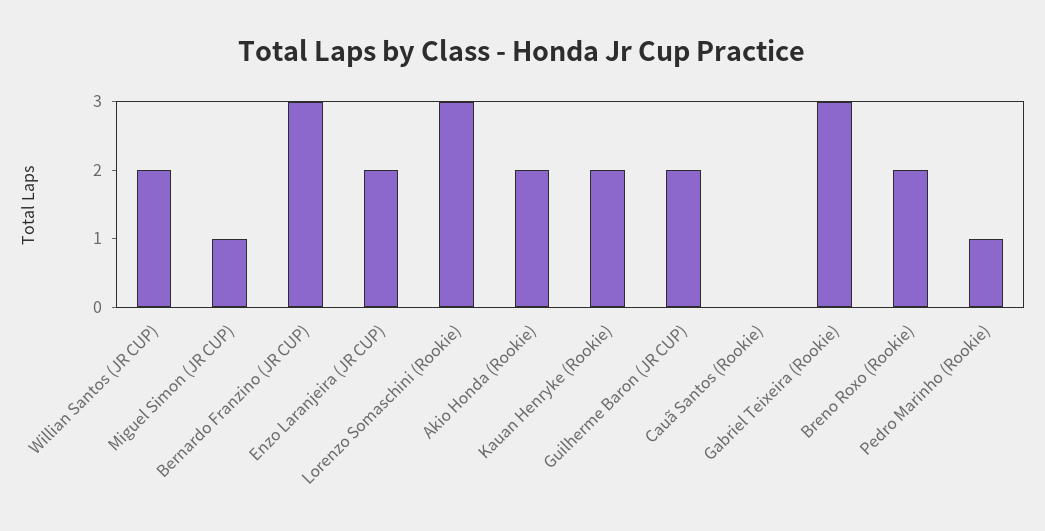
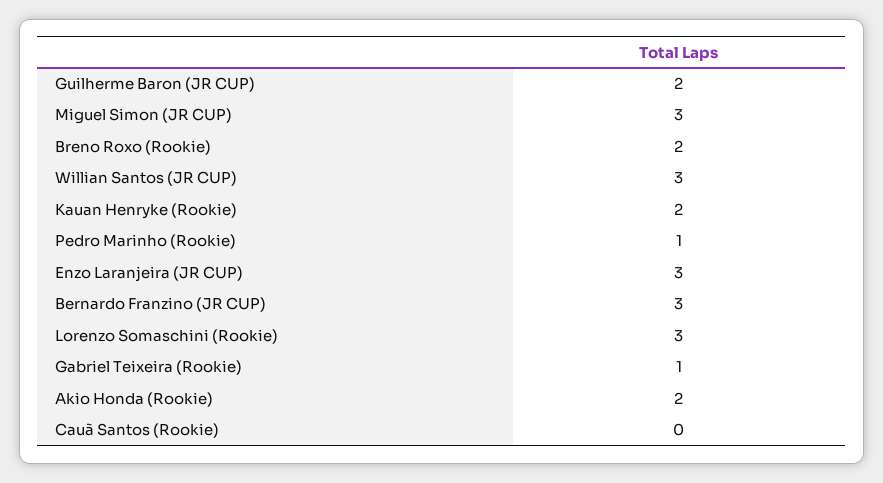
  {
-   "Willian Santos (JR CUP)": 2,
+   "Willian Santos (JR CUP)": 3,
-   "Miguel Simon (JR CUP)": 1,
+   "Miguel Simon (JR CUP)": 3,
    "Bernardo Franzino (JR CUP)": 3,
-   "Enzo Laranjeira (JR CUP)": 2,
+   "Enzo Laranjeira (JR CUP)": 3,
    "Lorenzo Somaschini (Rookie)": 3,
    "Akio Honda (Rookie)": 2,
    "Kauan Henryke (Rookie)": 2,
    "Guilherme Baron (JR CUP)": 2,
    "Cauã Santos (Rookie)": 0,
-   "Gabriel Teixeira (Rookie)": 3,
+   "Gabriel Teixeira (Rookie)": 1,
    "Breno Roxo (Rookie)": 2,
    "Pedro Marinho (Rookie)": 1
  }

